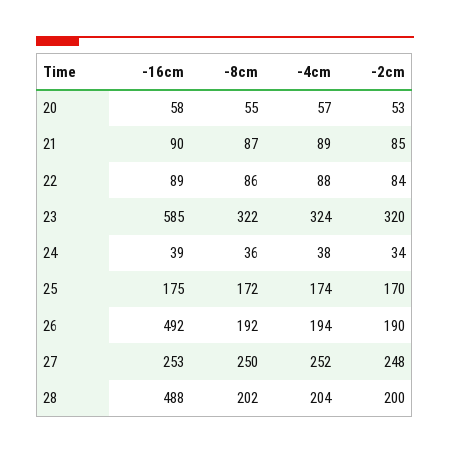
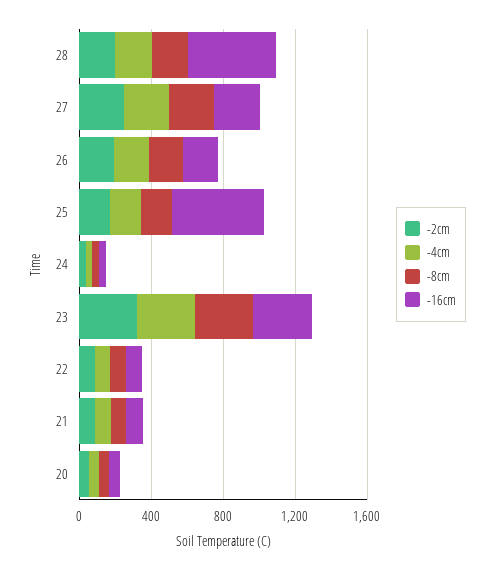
  {
    "-16cm": {
      "20": 58,
      "21": 90,
      "22": 89,
-     "23": 585,
+     "23": 300,
      "24": 39,
-     "25": 175,
+     "25": 500,
-     "26": 492,
+     "26": 200,
      "27": 253,
      "28": 488
    },
    "-8cm": {
      "20": 55,
      "21": 87,
      "22": 86,
      "23": 322,
      "24": 36,
      "25": 172,
      "26": 192,
      "27": 250,
      "28": 202
    },
    "-4cm": {
      "20": 57,
      "21": 89,
      "22": 88,
      "23": 324,
      "24": 38,
      "25": 174,
      "26": 194,
      "27": 252,
      "28": 204
    },
    "-2cm": {
      "20": 53,
      "21": 85,
      "22": 84,
      "23": 320,
      "24": 34,
      "25": 170,
      "26": 190,
      "27": 248,
      "28": 200
    }
  }

